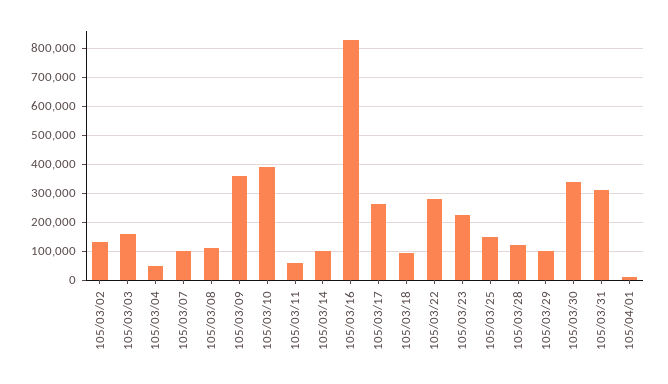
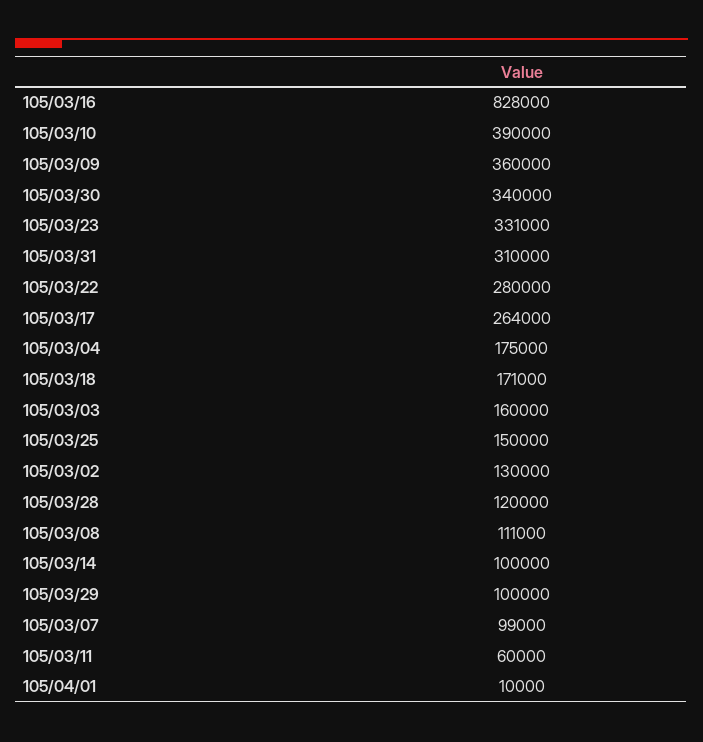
  {
    "105/03/02": 130000,
    "105/03/03": 160000,
-   "105/03/04": 50000,
+   "105/03/04": 175000,
    "105/03/07": 99000,
    "105/03/08": 111000,
    "105/03/09": 360000,
    "105/03/10": 390000,
    "105/03/11": 60000,
    "105/03/14": 100000,
    "105/03/16": 828000,
    "105/03/17": 264000,
-   "105/03/18": 100000,
+   "105/03/18": 171000,
    "105/03/22": 280000,
-   "105/03/23": 225000,
+   "105/03/23": 331000,
    "105/03/25": 150000,
    "105/03/28": 120000,
    "105/03/29": 100000,
    "105/03/30": 340000,
    "105/03/31": 310000,
    "105/04/01": 10000
  }

